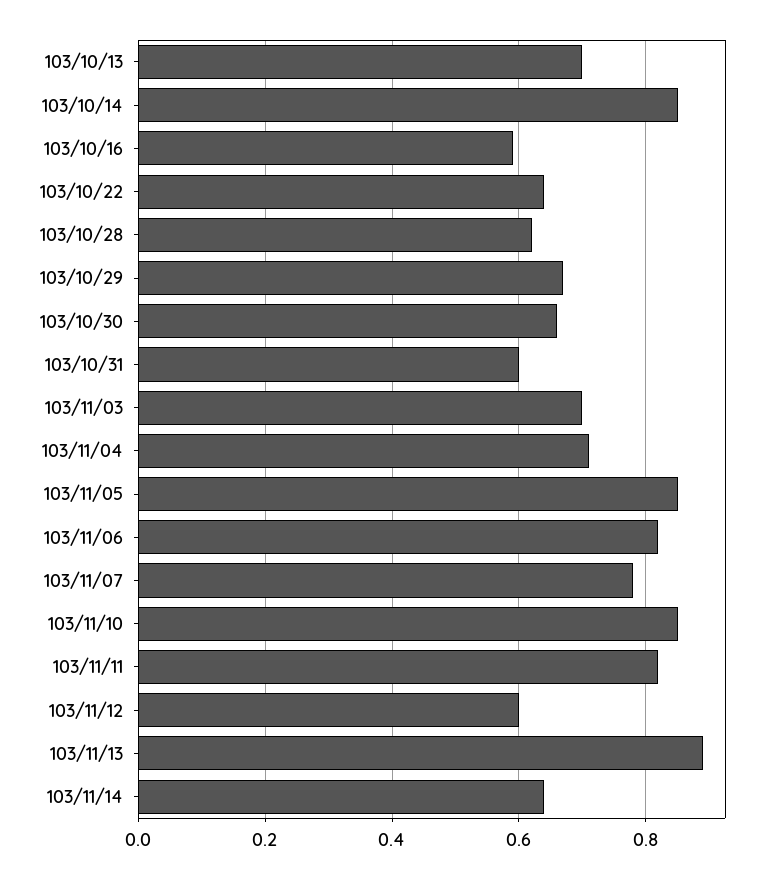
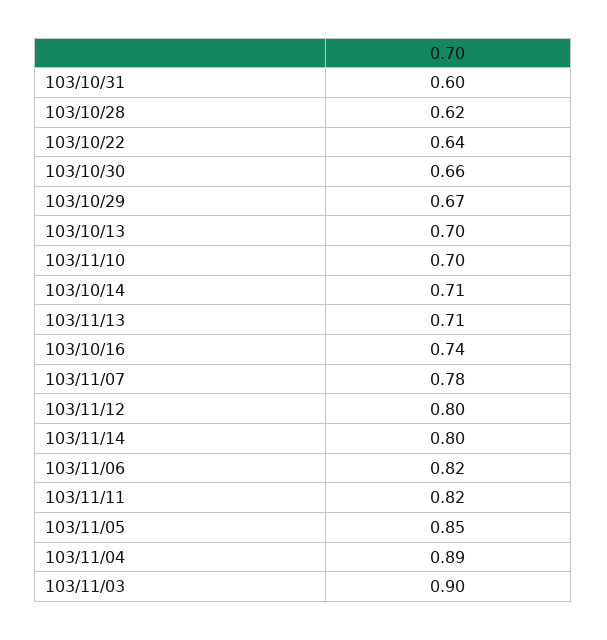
  {
    "103/10/13": 0.7,
-   "103/10/14": 0.85,
+   "103/10/14": 0.71,
-   "103/10/16": 0.6,
+   "103/10/16": 0.74,
    "103/10/22": 0.64,
    "103/10/28": 0.62,
    "103/10/29": 0.67,
    "103/10/30": 0.66,
    "103/10/31": 0.6,
-   "103/11/03": 0.7,
+   "103/11/03": 0.9,
-   "103/11/04": 0.7,
+   "103/11/04": 0.89,
    "103/11/05": 0.85,
    "103/11/06": 0.82,
    "103/11/07": 0.78,
-   "103/11/10": 0.85,
+   "103/11/10": 0.7,
    "103/11/11": 0.82,
-   "103/11/12": 0.6,
+   "103/11/12": 0.8,
-   "103/11/13": 0.9,
+   "103/11/13": 0.71,
-   "103/11/14": 0.65
+   "103/11/14": 0.8
  }

